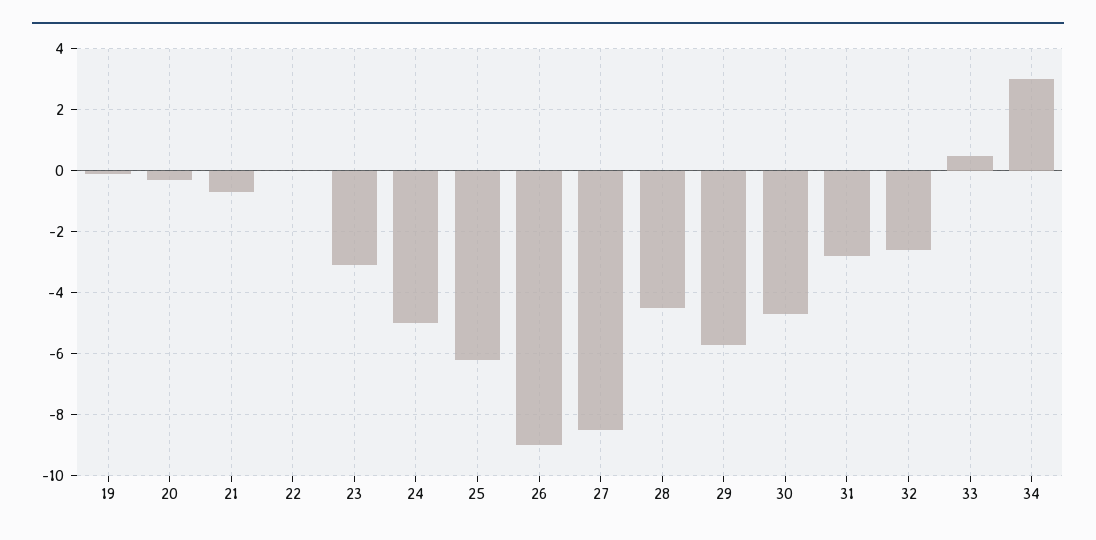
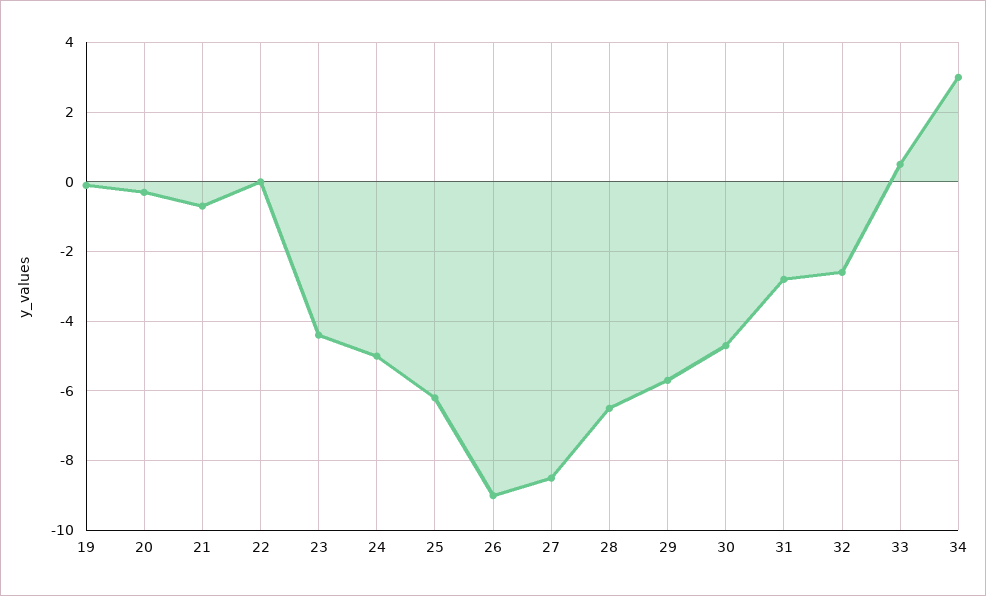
  {
    "19": 0,
    "20": -0.5,
    "21": -0.5,
    "22": 0,
-   "23": -3,
+   "23": -4.5,
    "24": -5,
    "25": -6,
    "26": -9,
    "27": -8.5,
-   "28": -4.5,
+   "28": -6.5,
    "29": -5.5,
    "30": -4.5,
    "31": -3,
    "32": -2.5,
    "33": 0.5,
    "34": 3
  }

